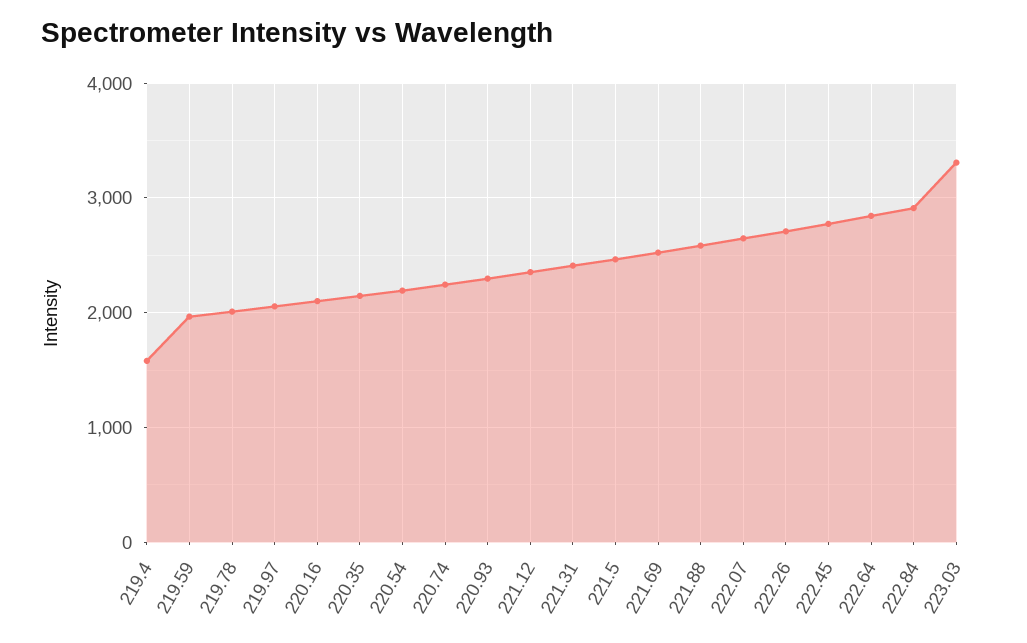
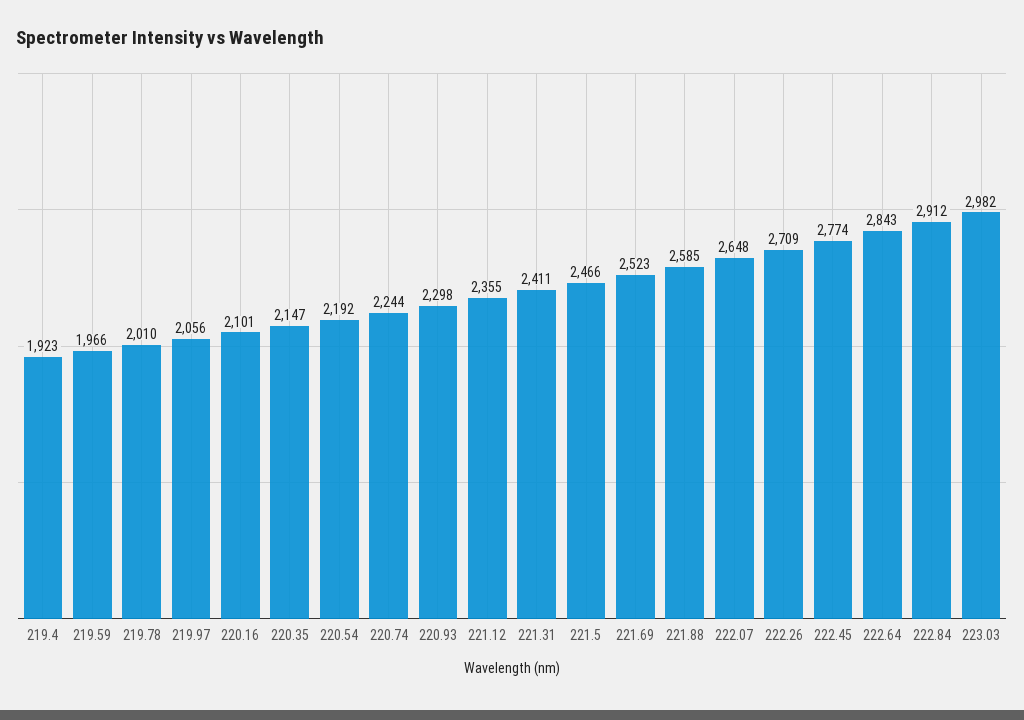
  {
-   "219.4": 1600,
+   "219.4": 1923,
    "219.59": 1966,
    "219.78": 2010,
    "219.97": 2056,
    "220.16": 2101,
    "220.35": 2147,
    "220.54": 2192,
    "220.74": 2244,
    "220.93": 2298,
    "221.12": 2355,
    "221.31": 2411,
    "221.5": 2466,
    "221.69": 2523,
    "221.88": 2585,
    "222.07": 2648,
    "222.26": 2709,
    "222.45": 2774,
    "222.64": 2843,
    "222.84": 2912,
-   "223.03": 3300
+   "223.03": 2982
  }

